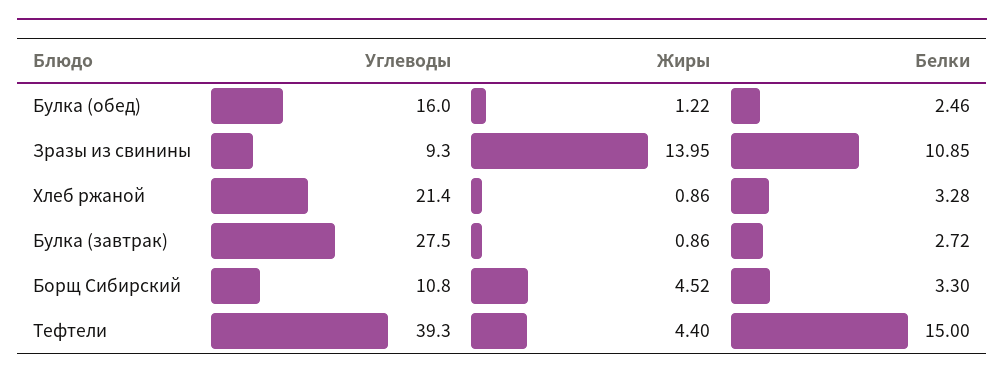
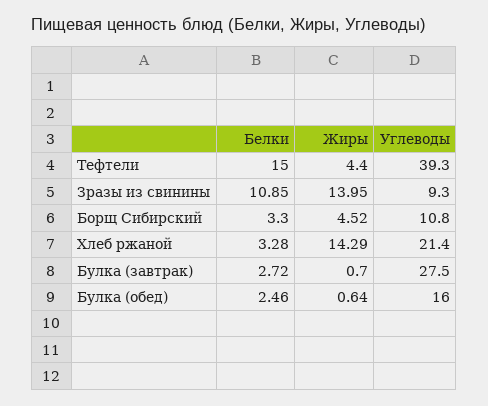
  {
    "Углеводы": {
      "Булка (обед)": 16,
      "Зразы из свинины": 9.3,
      "Хлеб ржаной": 21.4,
      "Булка (завтрак)": 27.5,
      "Борщ Сибирский": 10.8,
      "Тефтели": 39.3
    },
    "Жиры": {
-     "Булка (обед)": 1.22,
+     "Булка (обед)": 0.64,
      "Зразы из свинины": 13.95,
-     "Хлеб ржаной": 0.86,
+     "Хлеб ржаной": 14.29,
-     "Булка (завтрак)": 0.86,
+     "Булка (завтрак)": 0.7,
      "Борщ Сибирский": 4.52,
      "Тефтели": 4.4
    },
    "Белки": {
      "Булка (обед)": 2.46,
      "Зразы из свинины": 10.85,
      "Хлеб ржаной": 3.28,
      "Булка (завтрак)": 2.72,
      "Борщ Сибирский": 3.3,
      "Тефтели": 15
    }
  }

